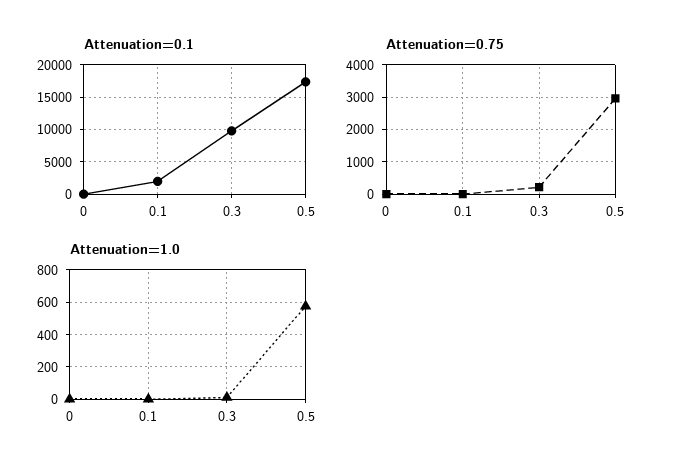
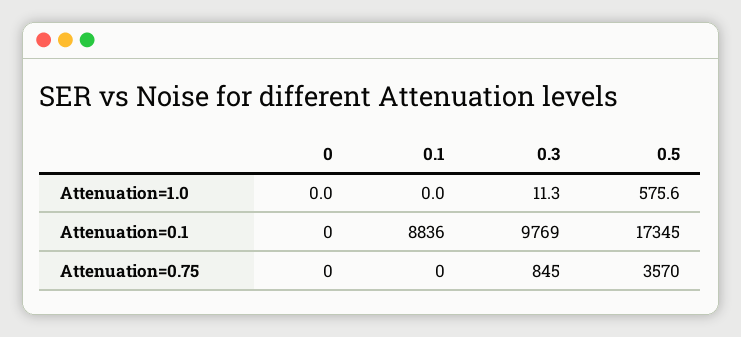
  {
    "Attenuation=0.1": {
      "0": 0,
-     "0.1": 2000,
+     "0.1": 8836,
      "0.3": 9769,
      "0.5": 17345
    },
    "Attenuation=0.75": {
      "0": 0,
      "0.1": 0,
-     "0.3": 200,
+     "0.3": 845,
-     "0.5": 3000
+     "0.5": 3570
    },
    "Attenuation=1.0": {
      "0": 0,
      "0.1": 0,
      "0.3": 11.3,
      "0.5": 575.6
    }
  }

